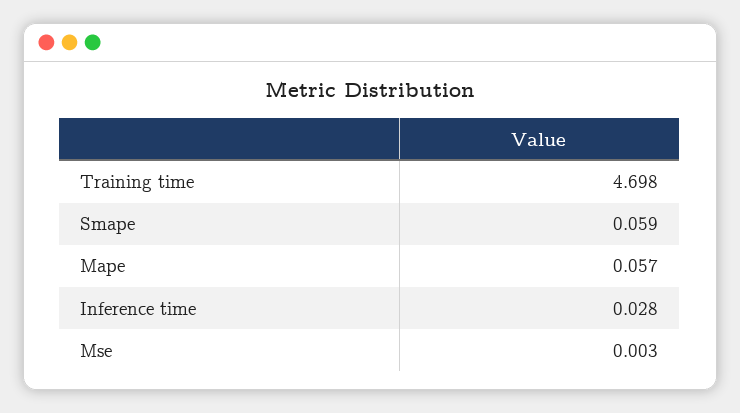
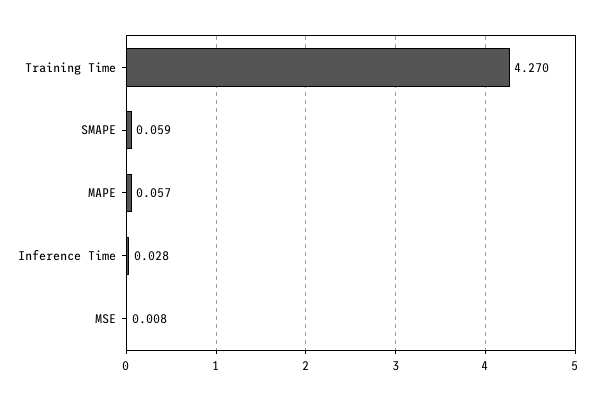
  {
-   "Training time": 4.698,
+   "Training time": 4.27,
    "Smape": 0.059,
    "Mape": 0.057,
    "Inference time": 0.028,
-   "Mse": 0.003
+   "Mse": 0.008
  }

